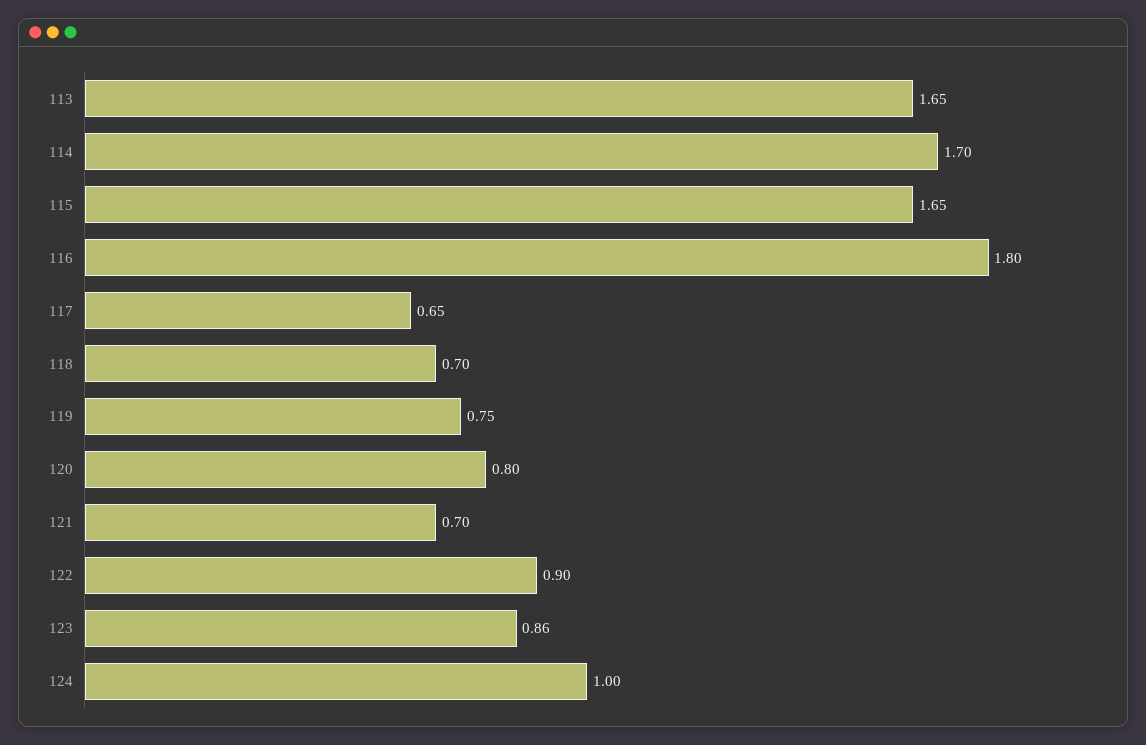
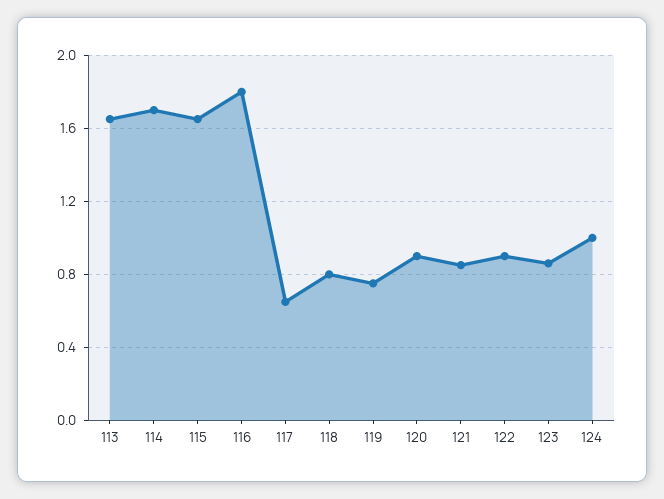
  {
    "113": 1.65,
    "114": 1.7,
    "115": 1.65,
    "116": 1.8,
    "117": 0.65,
-   "118": 0.7,
+   "118": 0.8,
    "119": 0.75,
-   "120": 0.8,
+   "120": 0.9,
-   "121": 0.7,
+   "121": 0.85,
    "122": 0.9,
    "123": 0.86,
    "124": 1
  }

